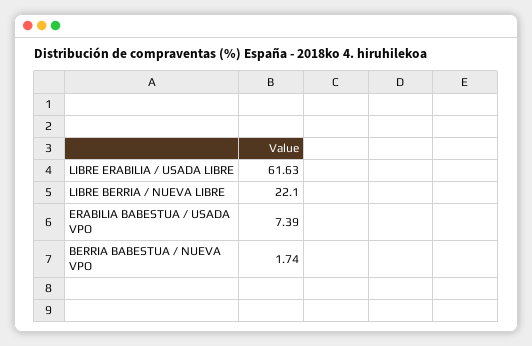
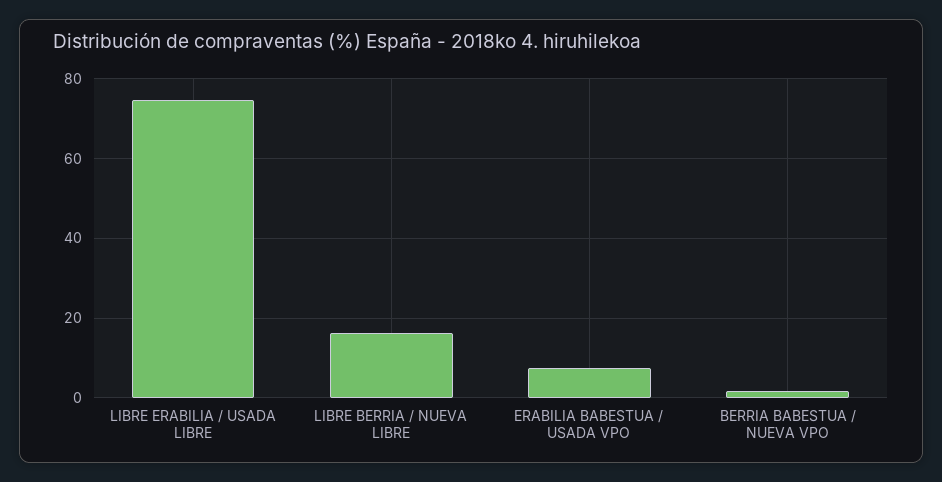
  {
-   "LIBRE ERABILIA / USADA LIBRE": 61.63,
+   "LIBRE ERABILIA / USADA LIBRE": 74,
-   "LIBRE BERRIA / NUEVA LIBRE": 22.1,
+   "LIBRE BERRIA / NUEVA LIBRE": 16,
    "ERABILIA BABESTUA / USADA VPO": 7.39,
    "BERRIA BABESTUA / NUEVA VPO": 1.74
  }

